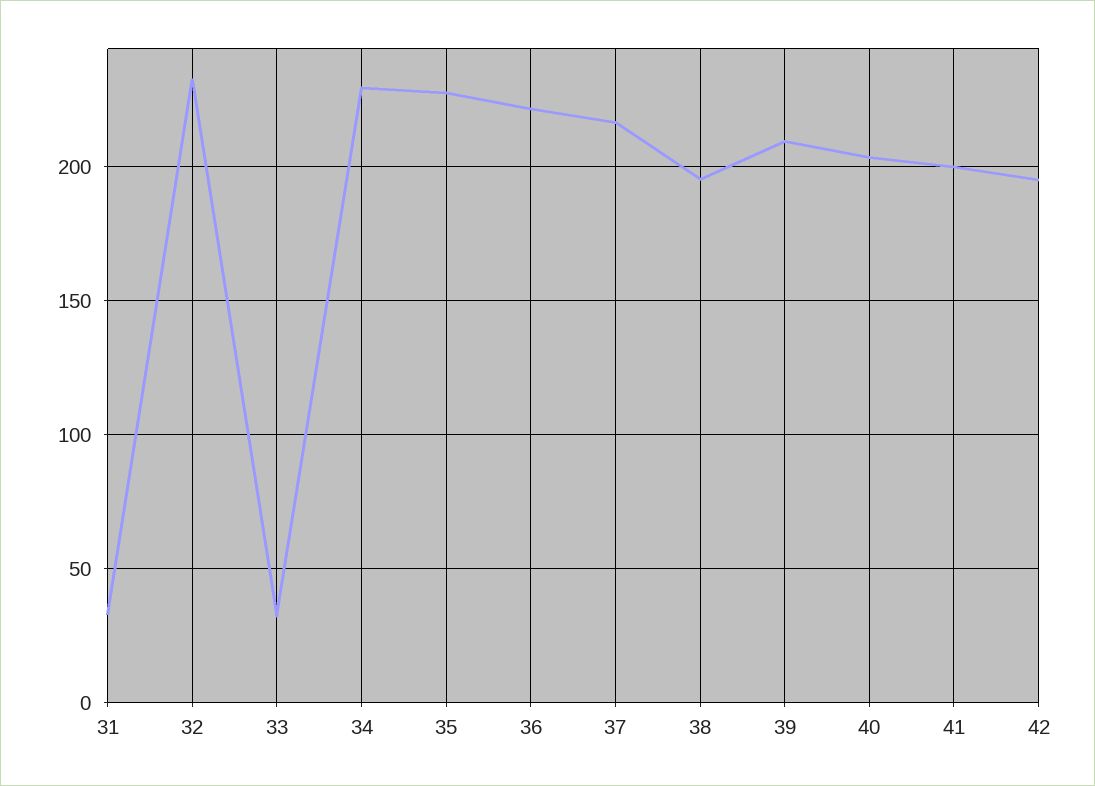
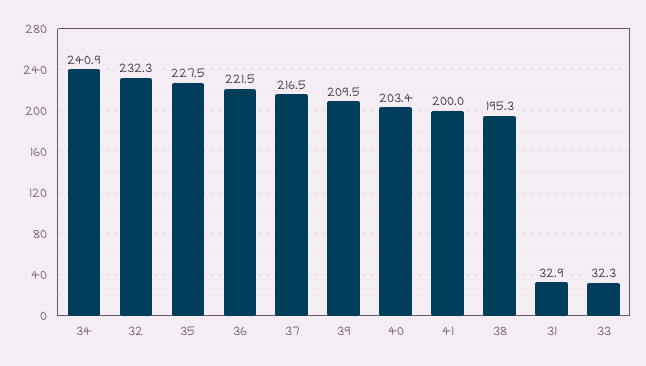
  {
    "31": 32.9,
    "32": 232.3,
    "33": 32.3,
-   "34": 230,
+   "34": 240.9,
    "35": 227.5,
    "36": 221.5,
    "37": 216.5,
    "38": 195.3,
    "39": 209.5,
    "40": 203.4,
-   "41": 200,
+   "41": 200
-   "42": 195
  }

